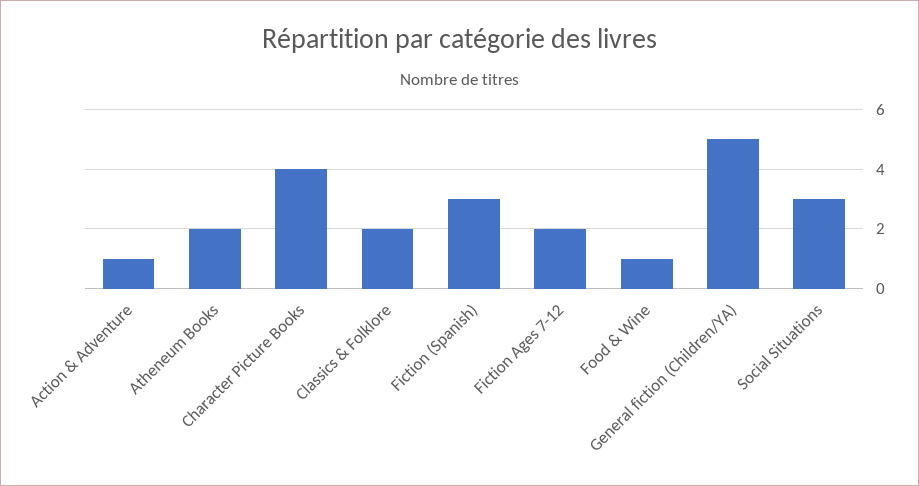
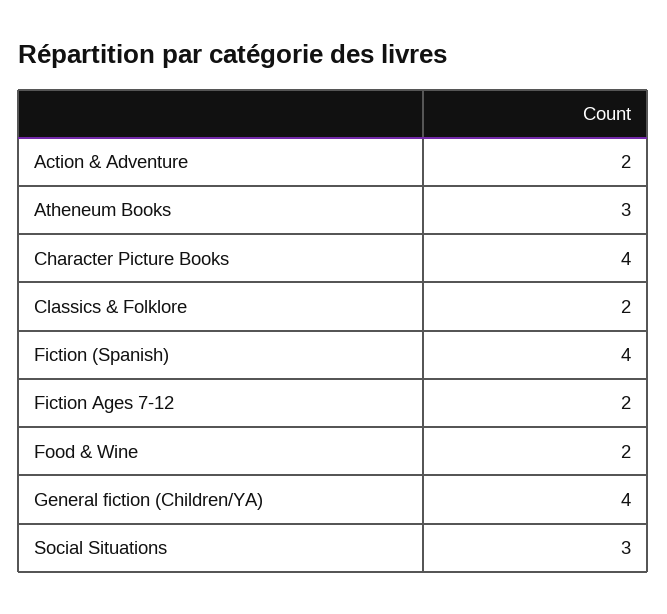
  {
-   "Action & Adventure": 1,
+   "Action & Adventure": 2,
-   "Atheneum Books": 2,
+   "Atheneum Books": 3,
    "Character Picture Books": 4,
    "Classics & Folklore": 2,
-   "Fiction (Spanish)": 3,
+   "Fiction (Spanish)": 4,
    "Fiction Ages 7-12": 2,
-   "Food & Wine": 1,
+   "Food & Wine": 2,
-   "General fiction (Children/YA)": 5,
+   "General fiction (Children/YA)": 4,
    "Social Situations": 3
  }

